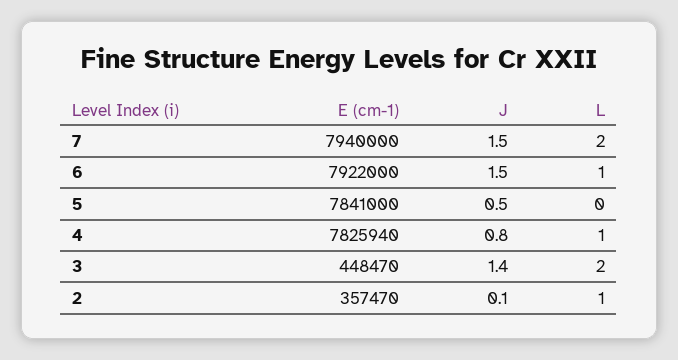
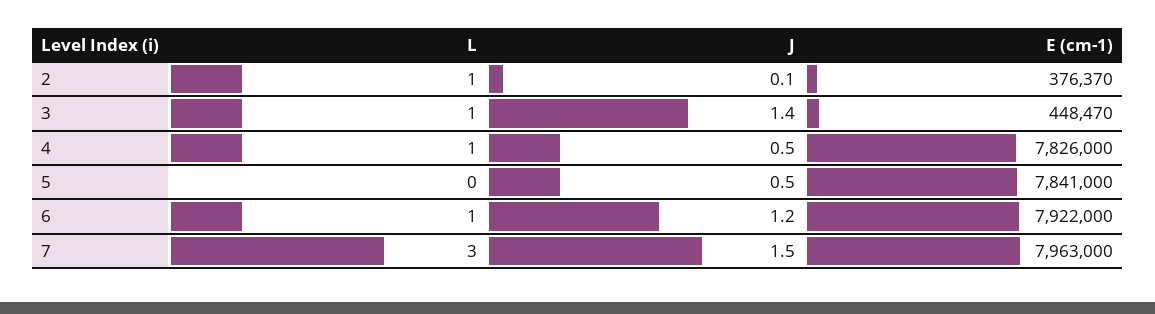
  {
    "E (cm-1)": {
-     "7": 7940000,
+     "7": 7963000,
      "6": 7922000,
      "5": 7841000,
-     "4": 7825940,
+     "4": 7826000,
      "3": 448470,
-     "2": 357470
+     "2": 376370
    },
    "J": {
      "7": 1.5,
-     "6": 1.5,
+     "6": 1.2,
      "5": 0.5,
-     "4": 0.8,
+     "4": 0.5,
      "3": 1.4,
      "2": 0.1
    },
    "L": {
-     "7": 2,
+     "7": 3,
      "6": 1,
      "5": 0,
      "4": 1,
-     "3": 2,
+     "3": 1,
      "2": 1
    }
  }

